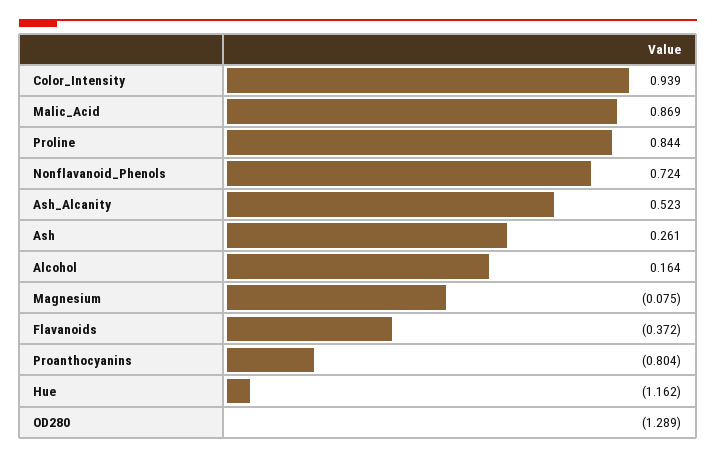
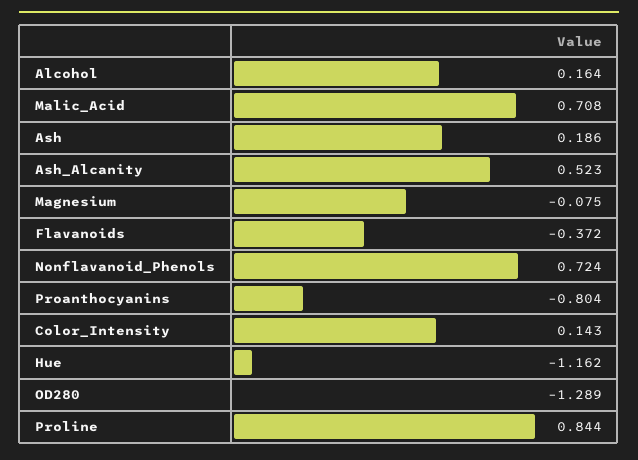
  {
-   "Color_Intensity": 0.939,
+   "Color_Intensity": 0.143,
-   "Malic_Acid": 0.869,
+   "Malic_Acid": 0.708,
    "Proline": 0.844,
    "Nonflavanoid_Phenols": 0.724,
    "Ash_Alcanity": 0.523,
-   "Ash": 0.261,
+   "Ash": 0.186,
    "Alcohol": 0.164,
    "Magnesium": -0.075,
    "Flavanoids": -0.372,
    "Proanthocyanins": -0.804,
    "Hue": -1.162,
    "OD280": -1.289
  }

